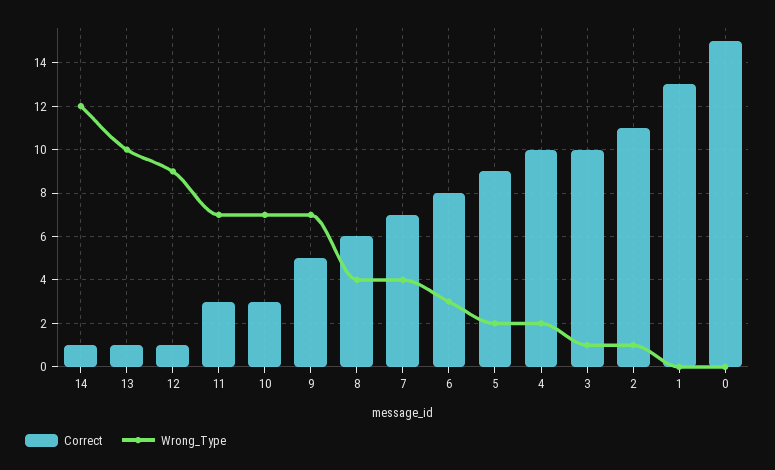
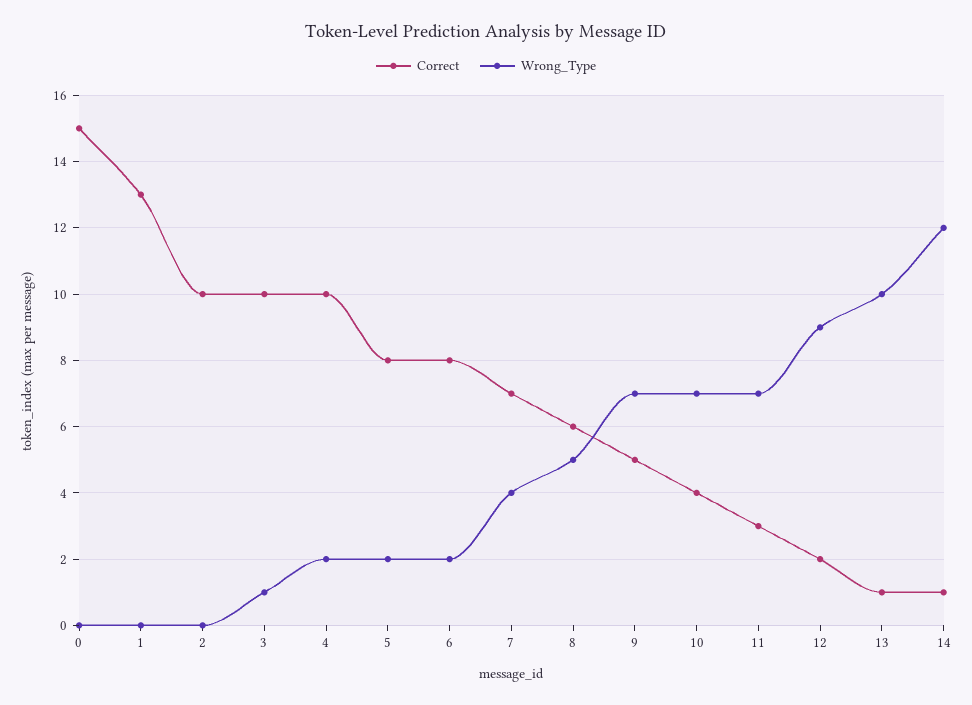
  {
    "Correct": {
      "14": 1,
      "13": 1,
-     "12": 1,
+     "12": 2,
      "11": 3,
-     "10": 3,
+     "10": 4,
      "9": 5,
      "8": 6,
      "7": 7,
      "6": 8,
-     "5": 9,
+     "5": 8,
      "4": 10,
      "3": 10,
-     "2": 11,
+     "2": 10,
      "1": 13,
      "0": 15
    },
    "Wrong_Type": {
      "14": 12,
      "13": 10,
      "12": 9,
      "11": 7,
      "10": 7,
      "9": 7,
-     "8": 4,
+     "8": 5,
      "7": 4,
-     "6": 3,
+     "6": 2,
      "5": 2,
      "4": 2,
      "3": 1,
-     "2": 1,
+     "2": 0,
      "1": 0,
      "0": 0
    }
  }

